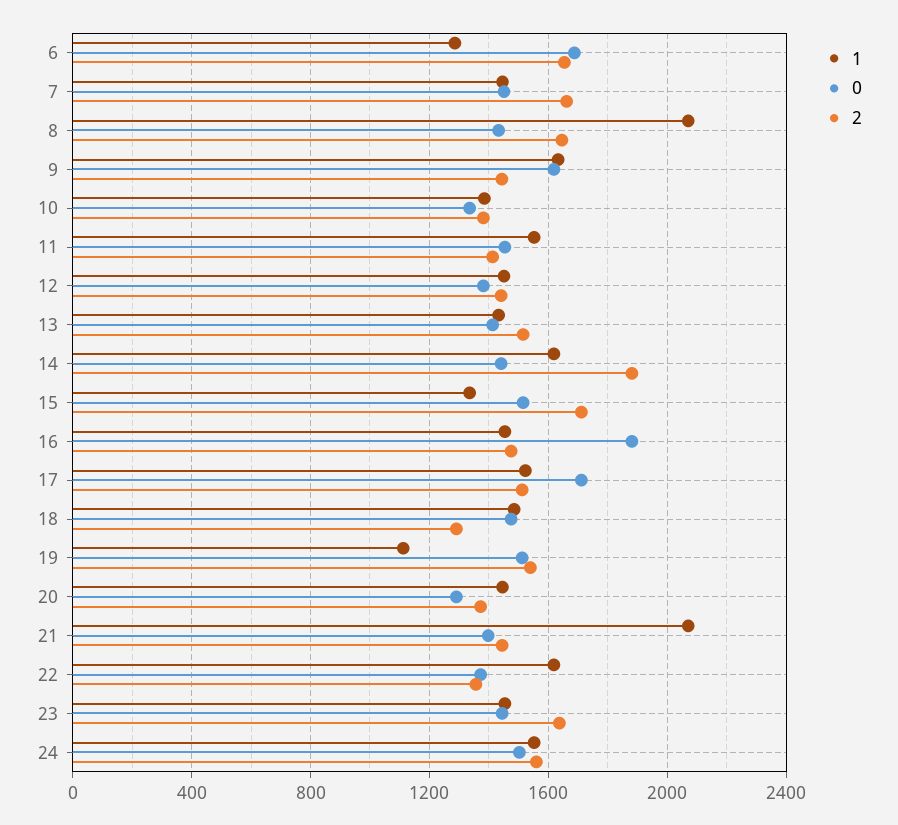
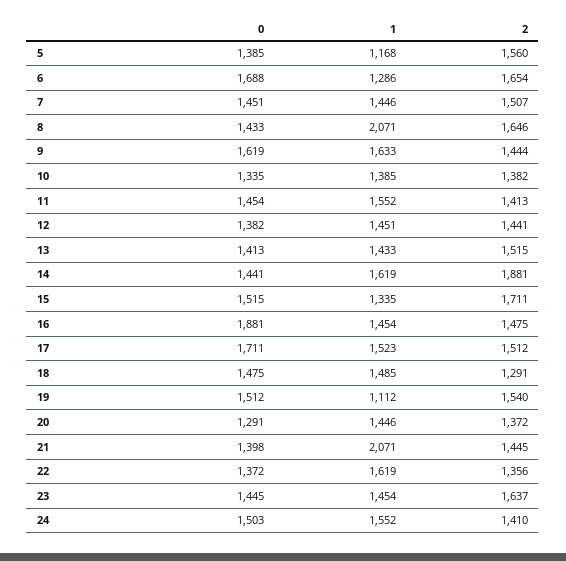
  {
    "1": {
      "6": 1286,
      "7": 1446,
      "8": 2071,
      "9": 1633,
      "10": 1385,
      "11": 1552,
      "12": 1451,
      "13": 1433,
      "14": 1619,
      "15": 1335,
      "16": 1454,
      "17": 1523,
      "18": 1485,
      "19": 1112,
      "20": 1446,
      "21": 2071,
      "22": 1619,
      "23": 1454,
-     "24": 1552
+     "24": 1552,
+     "5": 1168
    },
    "0": {
      "6": 1688,
      "7": 1451,
      "8": 1433,
      "9": 1619,
      "10": 1335,
      "11": 1454,
      "12": 1382,
      "13": 1413,
      "14": 1441,
      "15": 1515,
      "16": 1881,
      "17": 1711,
      "18": 1475,
      "19": 1512,
      "20": 1291,
      "21": 1398,
      "22": 1372,
      "23": 1445,
-     "24": 1503
+     "24": 1503,
+     "5": 1385
    },
    "2": {
      "6": 1654,
-     "7": 1650,
+     "7": 1507,
      "8": 1646,
      "9": 1444,
      "10": 1382,
      "11": 1413,
      "12": 1441,
      "13": 1515,
      "14": 1881,
      "15": 1711,
      "16": 1475,
      "17": 1512,
      "18": 1291,
      "19": 1540,
      "20": 1372,
      "21": 1445,
      "22": 1356,
      "23": 1637,
-     "24": 1550
+     "24": 1410,
+     "5": 1560
    }
  }

